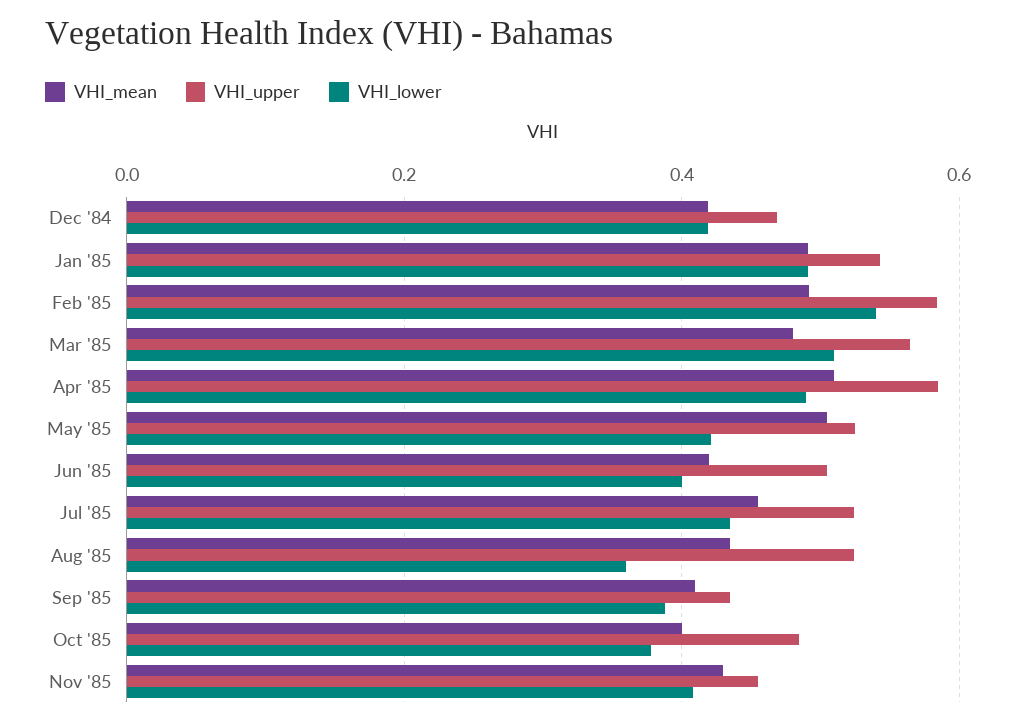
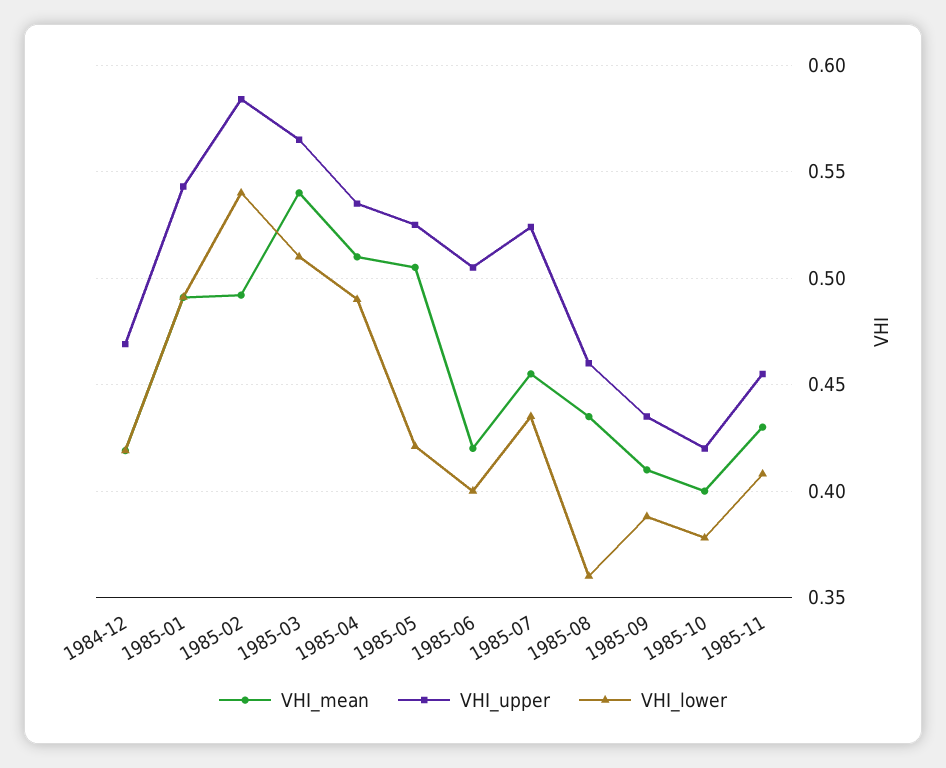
  {
    "VHI_mean": {
      "Dec '84": 0.42,
      "Jan '85": 0.49,
      "Feb '85": 0.49,
-     "Mar '85": 0.48,
+     "Mar '85": 0.54,
      "Apr '85": 0.51,
      "May '85": 0.505,
      "Jun '85": 0.42,
      "Jul '85": 0.455,
      "Aug '85": 0.435,
      "Sep '85": 0.41,
      "Oct '85": 0.4,
      "Nov '85": 0.43
    },
    "VHI_upper": {
      "Dec '84": 0.47,
      "Jan '85": 0.545,
      "Feb '85": 0.585,
      "Mar '85": 0.565,
-     "Apr '85": 0.58,
+     "Apr '85": 0.535,
      "May '85": 0.525,
      "Jun '85": 0.505,
      "Jul '85": 0.525,
-     "Aug '85": 0.52,
+     "Aug '85": 0.46,
      "Sep '85": 0.435,
-     "Oct '85": 0.48,
+     "Oct '85": 0.42,
      "Nov '85": 0.455
    },
    "VHI_lower": {
      "Dec '84": 0.42,
      "Jan '85": 0.49,
      "Feb '85": 0.54,
      "Mar '85": 0.51,
      "Apr '85": 0.49,
      "May '85": 0.42,
      "Jun '85": 0.4,
      "Jul '85": 0.435,
      "Aug '85": 0.36,
      "Sep '85": 0.39,
      "Oct '85": 0.38,
      "Nov '85": 0.41
    }
  }

